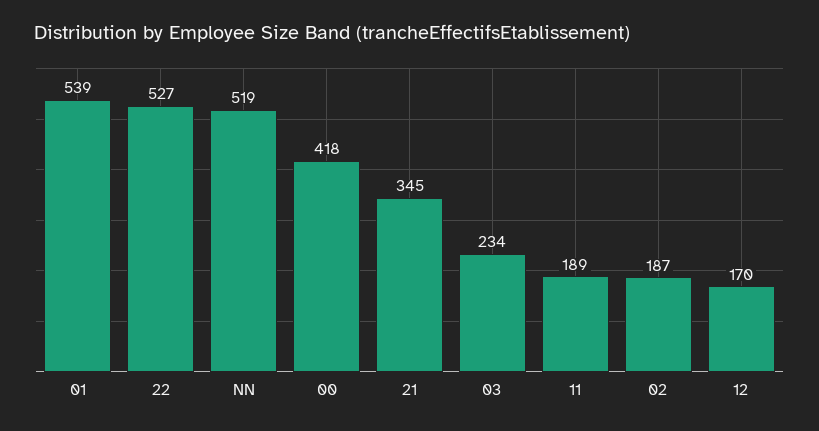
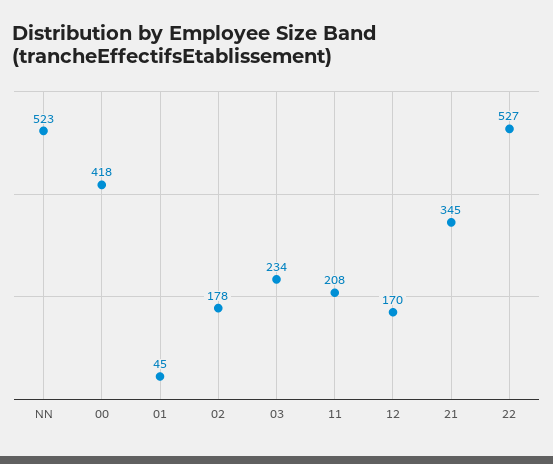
  {
-   "01": 539,
+   "01": 45,
    "22": 527,
-   "NN": 519,
+   "NN": 523,
    "00": 418,
    "21": 345,
    "03": 234,
-   "11": 189,
+   "11": 208,
-   "02": 187,
+   "02": 178,
    "12": 170
  }

